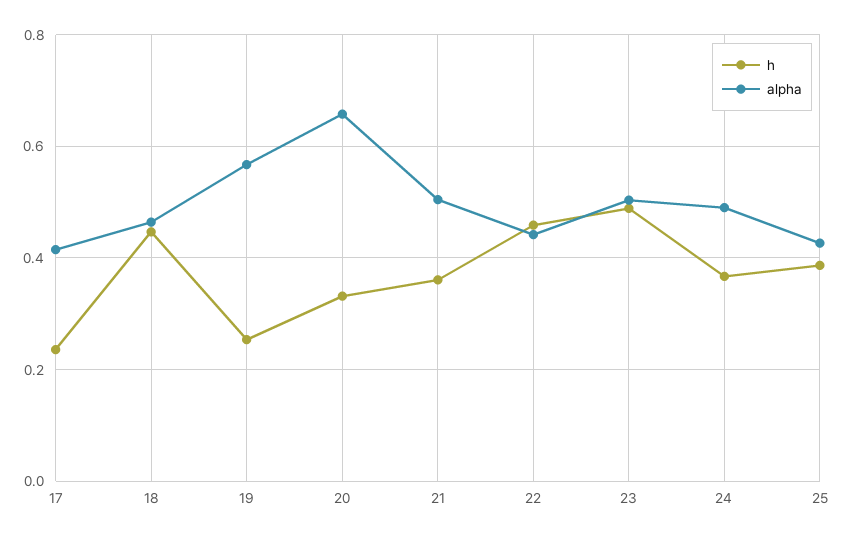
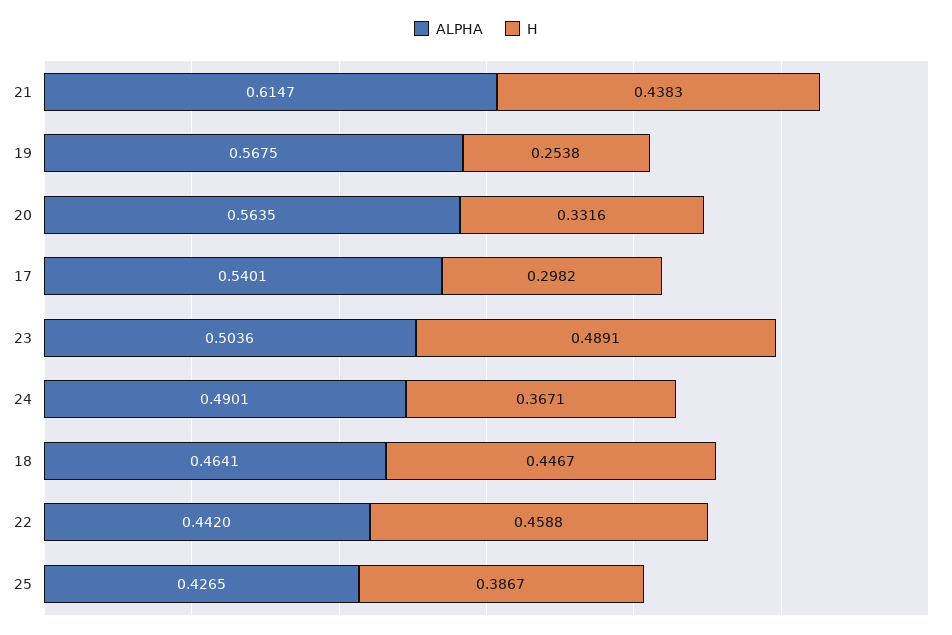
  {
    "h": {
-     "17": 0.24,
+     "17": 0.2982,
      "18": 0.4467,
      "19": 0.2538,
      "20": 0.3316,
-     "21": 0.36,
+     "21": 0.4383,
      "22": 0.4588,
      "23": 0.4891,
      "24": 0.3671,
      "25": 0.3867
    },
    "alpha": {
-     "17": 0.42,
+     "17": 0.5401,
      "18": 0.4641,
      "19": 0.5675,
-     "20": 0.66,
+     "20": 0.5635,
-     "21": 0.5,
+     "21": 0.6147,
      "22": 0.442,
      "23": 0.5036,
      "24": 0.4901,
      "25": 0.4265
    }
  }

